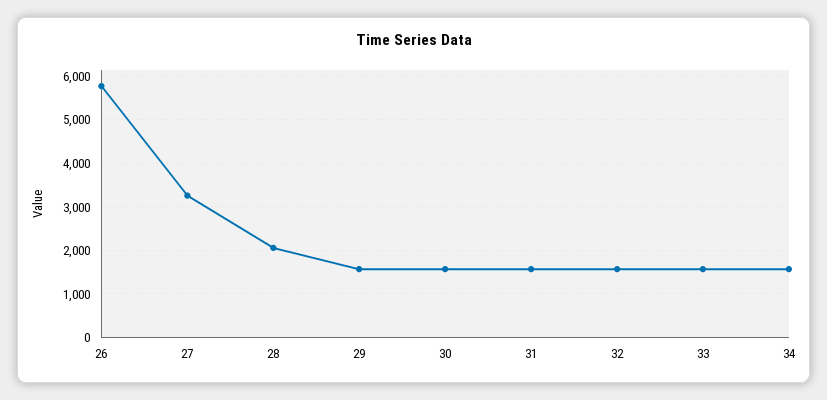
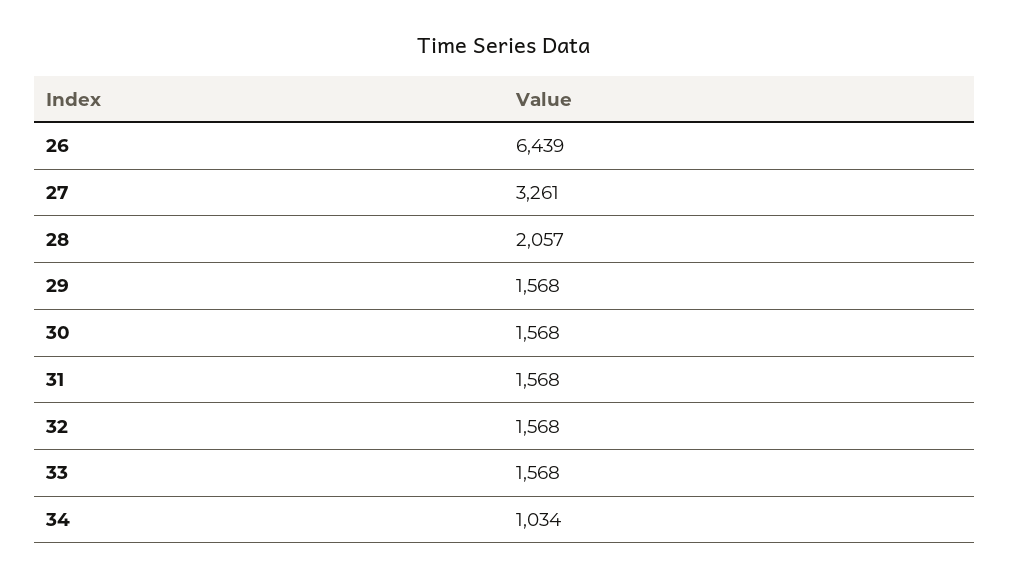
  {
-   "26": 5800,
+   "26": 6439,
    "27": 3261,
    "28": 2057,
    "29": 1568,
    "30": 1568,
    "31": 1568,
    "32": 1568,
    "33": 1568,
-   "34": 1600
+   "34": 1034
  }

